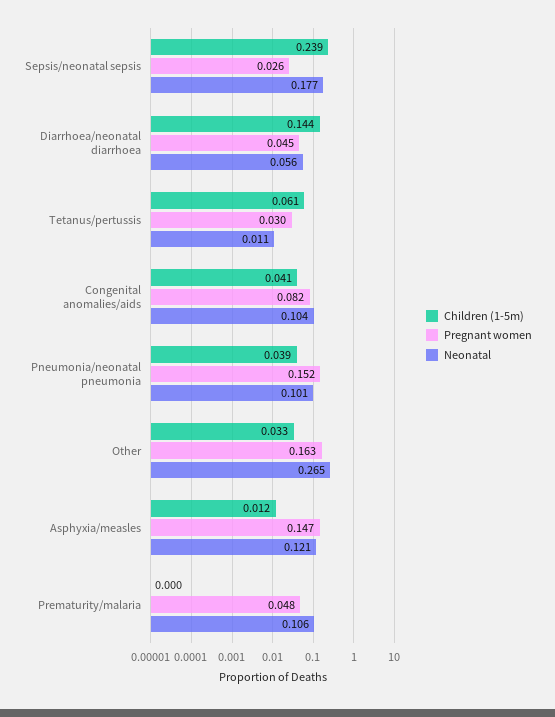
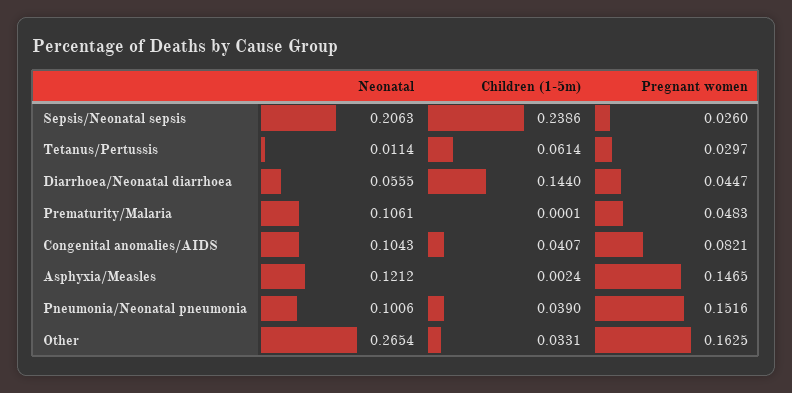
  {
    "Children (1-5m)": {
      "Sepsis/neonatal sepsis": 0.2386,
      "Diarrhoea/neonatal diarrhoea": 0.144,
      "Tetanus/pertussis": 0.0614,
      "Congenital anomalies/aids": 0.0407,
      "Pneumonia/neonatal pneumonia": 0.039,
      "Other": 0.0331,
-     "Asphyxia/measles": 0.012,
+     "Asphyxia/measles": 0.0024,
      "Prematurity/malaria": 0.0001
    },
    "Pregnant women": {
      "Sepsis/neonatal sepsis": 0.026,
      "Diarrhoea/neonatal diarrhoea": 0.0447,
      "Tetanus/pertussis": 0.0297,
      "Congenital anomalies/aids": 0.0821,
      "Pneumonia/neonatal pneumonia": 0.1516,
      "Other": 0.1625,
      "Asphyxia/measles": 0.1465,
      "Prematurity/malaria": 0.0483
    },
    "Neonatal": {
-     "Sepsis/neonatal sepsis": 0.177,
+     "Sepsis/neonatal sepsis": 0.2063,
      "Diarrhoea/neonatal diarrhoea": 0.0555,
      "Tetanus/pertussis": 0.0114,
      "Congenital anomalies/aids": 0.1043,
      "Pneumonia/neonatal pneumonia": 0.1006,
      "Other": 0.2654,
      "Asphyxia/measles": 0.1212,
      "Prematurity/malaria": 0.1061
    }
  }

